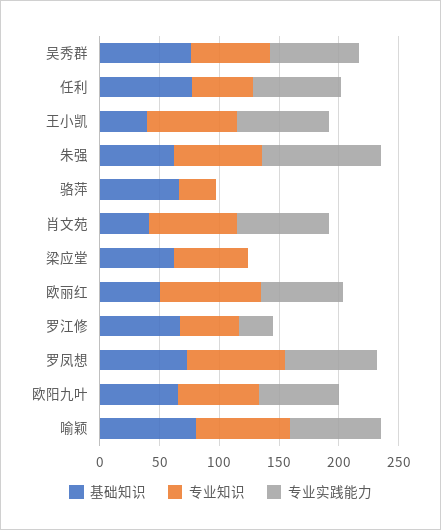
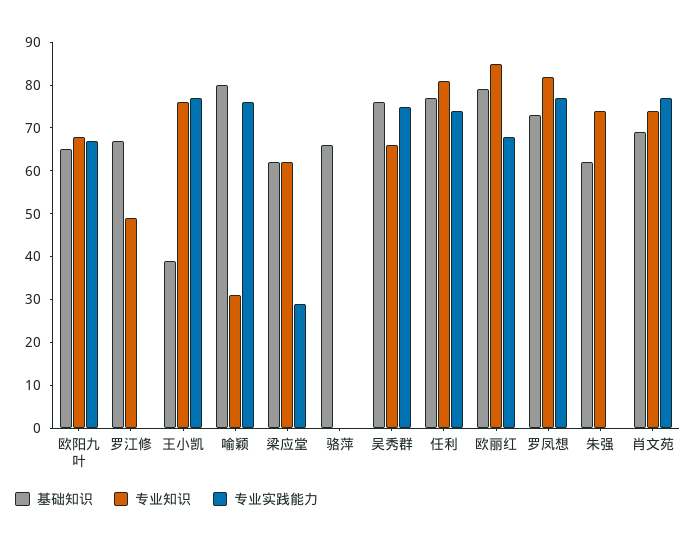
  {
    "基础知识": {
      "吴秀群": 75,
      "任利": 75,
      "王小凯": 40,
      "朱强": 60,
      "骆萍": 65,
-     "肖文苑": 40,
+     "肖文苑": 70,
      "梁应堂": 60,
-     "欧丽红": 50,
+     "欧丽红": 80,
      "罗江修": 65,
      "罗凤想": 75,
      "欧阳九叶": 65,
      "喻颖": 80
    },
    "专业知识": {
      "吴秀群": 65,
-     "任利": 50,
+     "任利": 80,
      "王小凯": 75,
      "朱强": 75,
-     "骆萍": 30,
+     "骆萍": 0,
      "肖文苑": 75,
      "梁应堂": 60,
      "欧丽红": 85,
      "罗江修": 50,
      "罗凤想": 80,
      "欧阳九叶": 70,
-     "喻颖": 80
+     "喻颖": 30
    },
    "专业实践能力": {
      "吴秀群": 75,
      "任利": 75,
      "王小凯": 75,
-     "朱强": 100,
+     "朱强": 0,
      "骆萍": 0,
      "肖文苑": 75,
-     "梁应堂": 0,
+     "梁应堂": 30,
      "欧丽红": 70,
-     "罗江修": 30,
+     "罗江修": 0,
      "罗凤想": 75,
      "欧阳九叶": 65,
      "喻颖": 75
    }
  }

